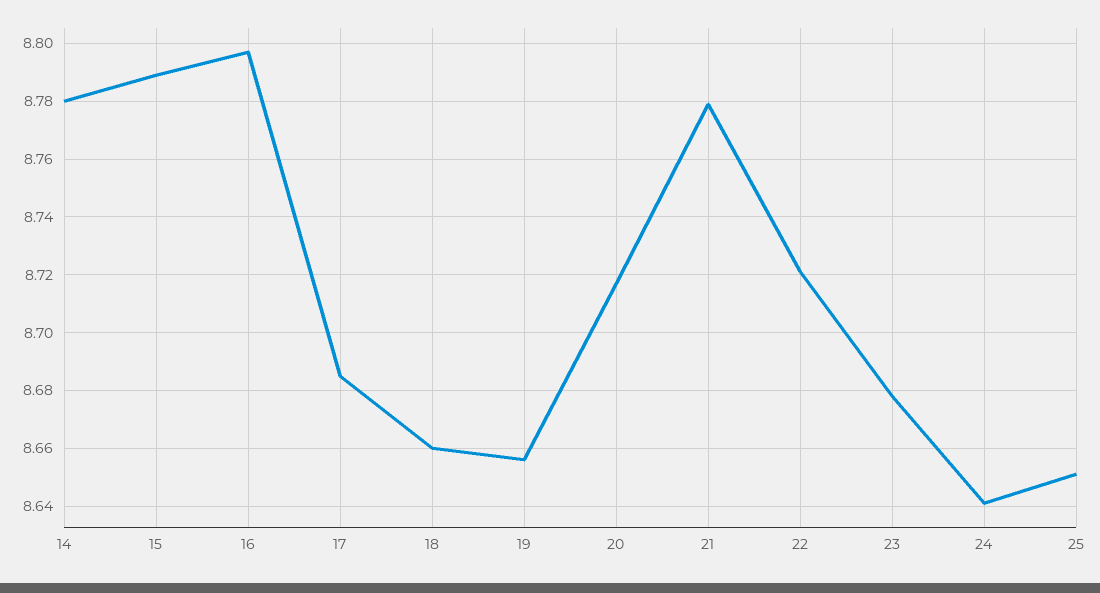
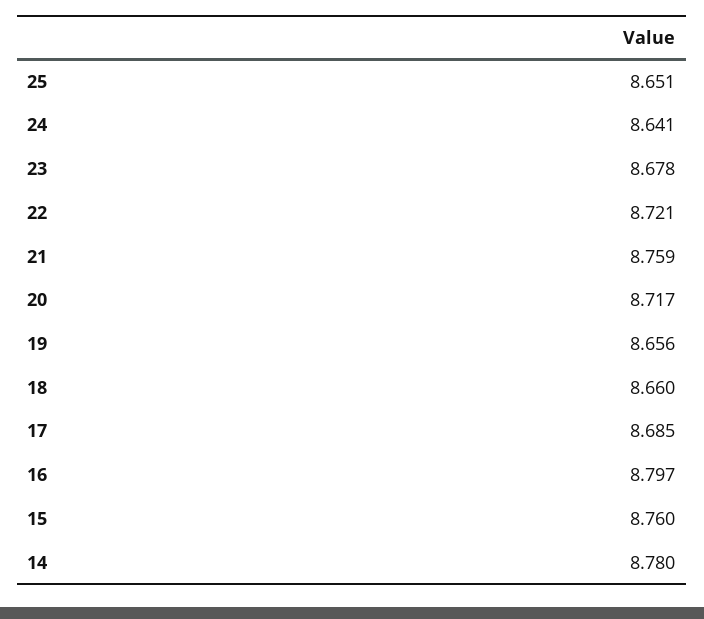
  {
    "14": 8.78,
-   "15": 8.79,
+   "15": 8.76,
    "16": 8.797,
    "17": 8.685,
    "18": 8.66,
    "19": 8.656,
    "20": 8.717,
-   "21": 8.78,
+   "21": 8.759,
    "22": 8.721,
    "23": 8.678,
    "24": 8.641,
    "25": 8.651
  }

